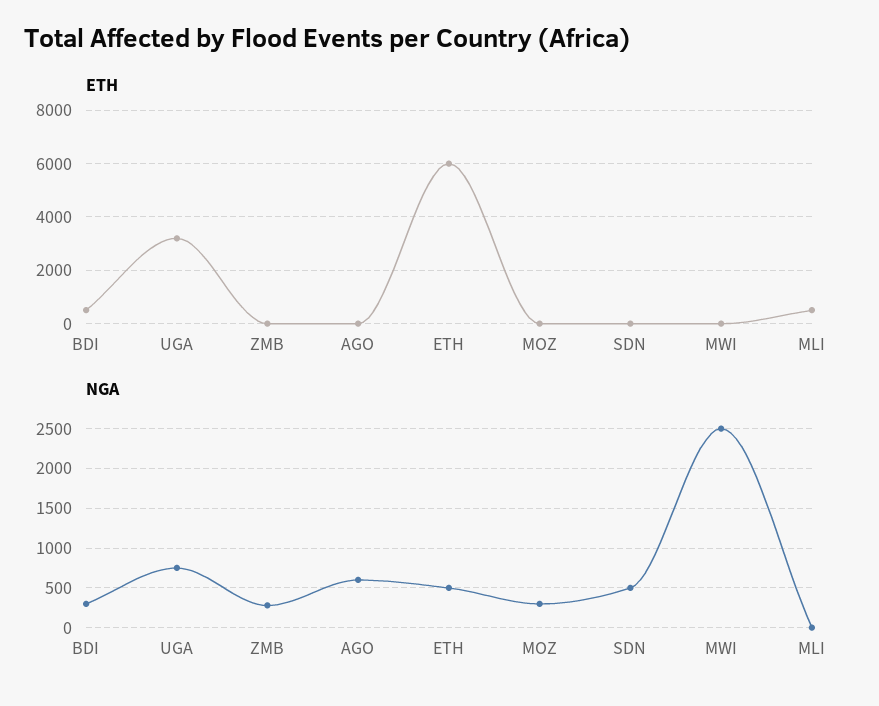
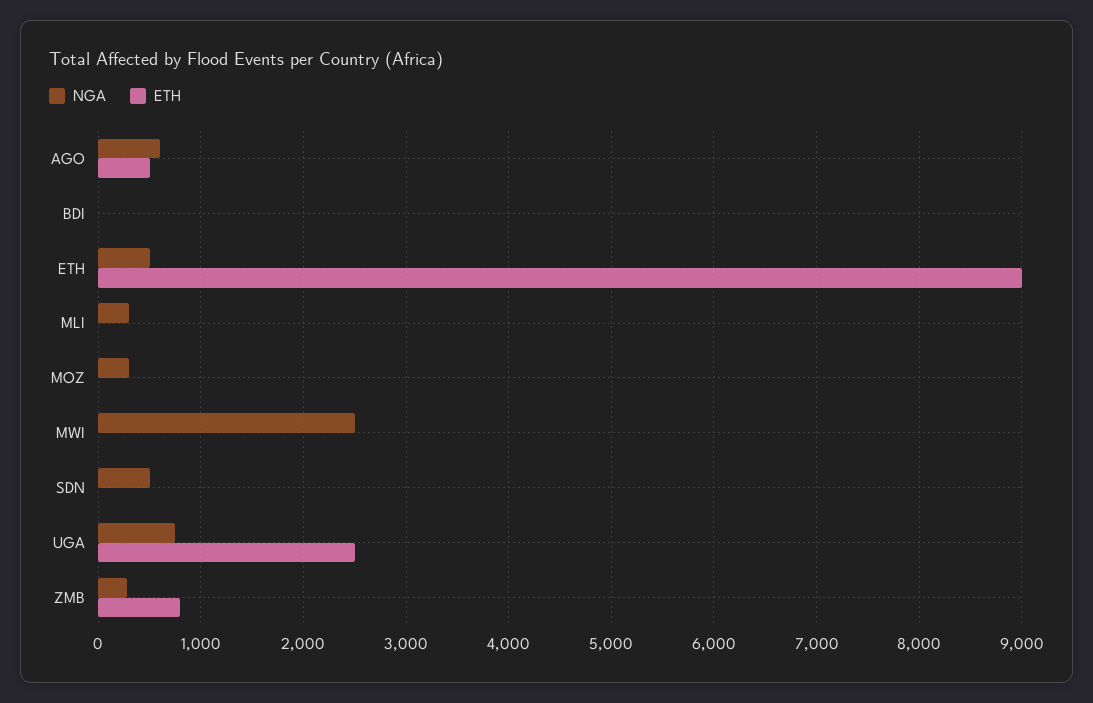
  {
    "ETH": {
-     "BDI": 500,
+     "BDI": 0,
-     "UGA": 3250,
+     "UGA": 2500,
-     "ZMB": 0,
+     "ZMB": 800,
-     "AGO": 0,
+     "AGO": 500,
-     "ETH": 6000,
+     "ETH": 9000,
      "MOZ": 0,
      "SDN": 0,
      "MWI": 0,
-     "MLI": 500
+     "MLI": 0
    },
    "NGA": {
-     "BDI": 300,
+     "BDI": 0,
      "UGA": 800,
      "ZMB": 300,
      "AGO": 600,
      "ETH": 500,
      "MOZ": 300,
      "SDN": 500,
      "MWI": 2500,
-     "MLI": 0
+     "MLI": 300
    }
  }

